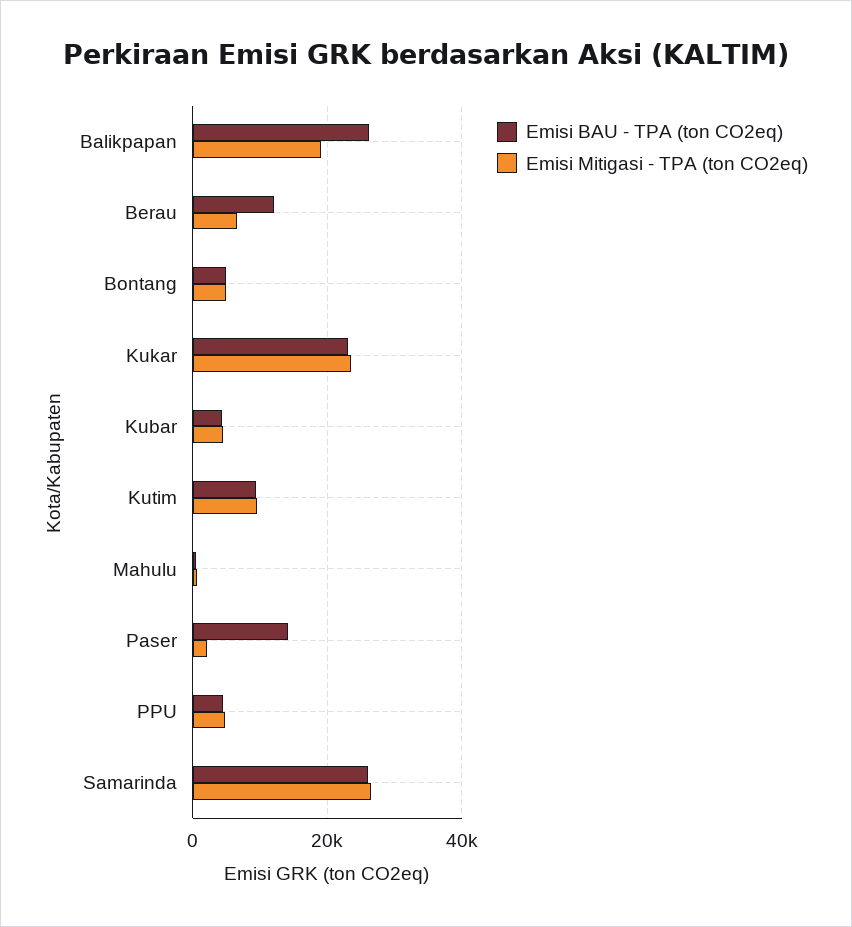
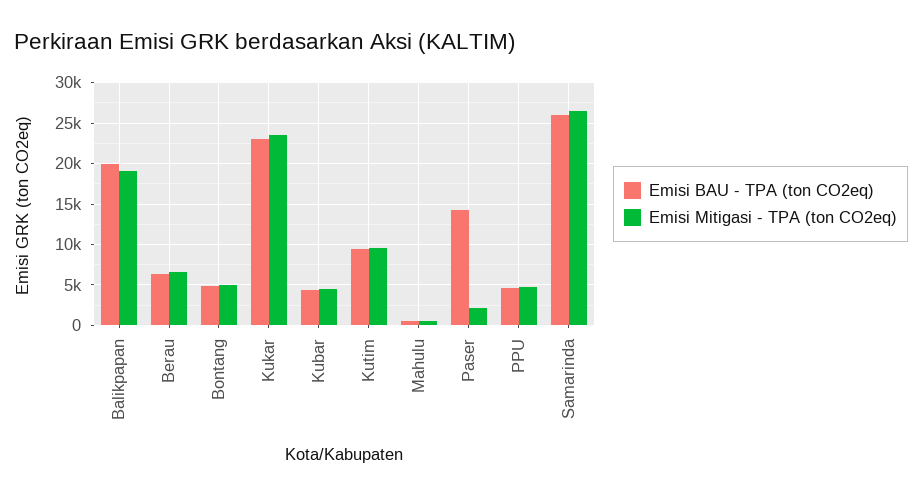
  {
    "Emisi BAU - TPA (ton CO2eq)": {
-     "Balikpapan": 26000,
+     "Balikpapan": 20000,
-     "Berau": 12000,
+     "Berau": 6000,
      "Bontang": 5000,
      "Kukar": 23000,
      "Kubar": 4000,
      "Kutim": 9000,
      "Mahulu": 1000,
      "Paser": 14000,
      "PPU": 5000,
      "Samarinda": 26000
    },
    "Emisi Mitigasi - TPA (ton CO2eq)": {
      "Balikpapan": 19000,
      "Berau": 7000,
      "Bontang": 5000,
      "Kukar": 24000,
      "Kubar": 5000,
      "Kutim": 10000,
      "Mahulu": 1000,
      "Paser": 2000,
      "PPU": 5000,
      "Samarinda": 26000
    }
  }

